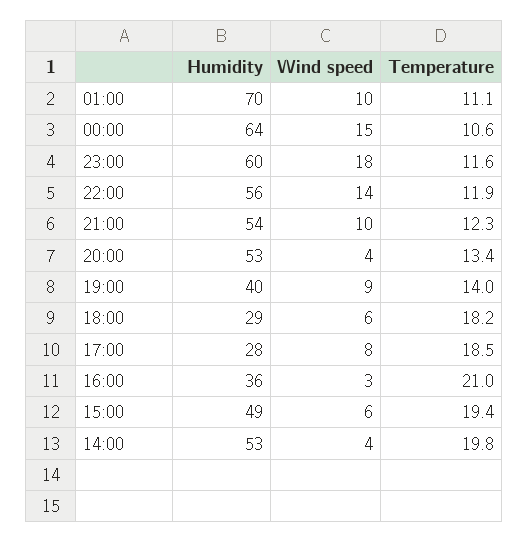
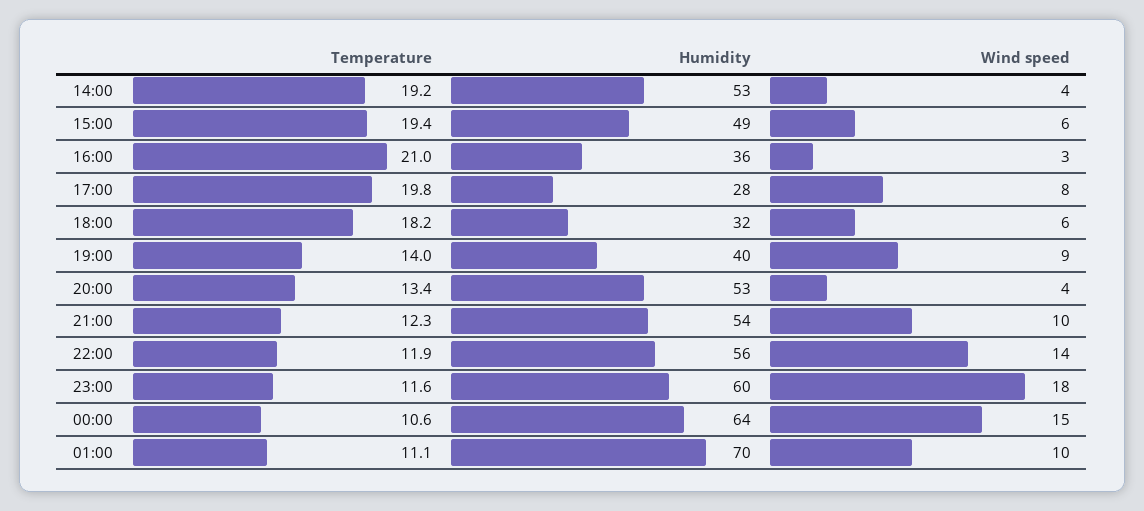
  {
    "Humidity": {
      "01:00": 70,
      "00:00": 64,
      "23:00": 60,
      "22:00": 56,
      "21:00": 54,
      "20:00": 53,
      "19:00": 40,
-     "18:00": 29,
+     "18:00": 32,
      "17:00": 28,
      "16:00": 36,
      "15:00": 49,
      "14:00": 53
    },
    "Wind speed": {
      "01:00": 10,
      "00:00": 15,
      "23:00": 18,
      "22:00": 14,
      "21:00": 10,
      "20:00": 4,
      "19:00": 9,
      "18:00": 6,
      "17:00": 8,
      "16:00": 3,
      "15:00": 6,
      "14:00": 4
    },
    "Temperature": {
      "01:00": 11.1,
      "00:00": 10.6,
      "23:00": 11.6,
      "22:00": 11.9,
      "21:00": 12.3,
      "20:00": 13.4,
      "19:00": 14,
      "18:00": 18.2,
-     "17:00": 18.5,
+     "17:00": 19.8,
      "16:00": 21,
      "15:00": 19.4,
-     "14:00": 19.8
+     "14:00": 19.2
    }
  }

